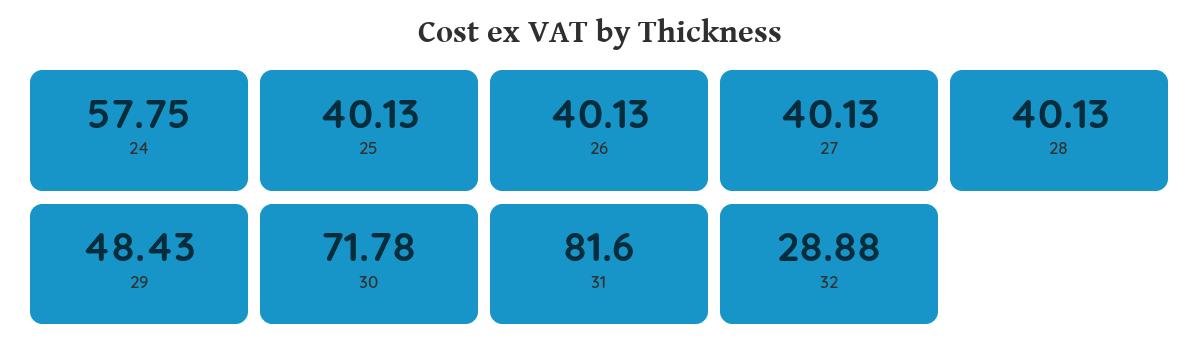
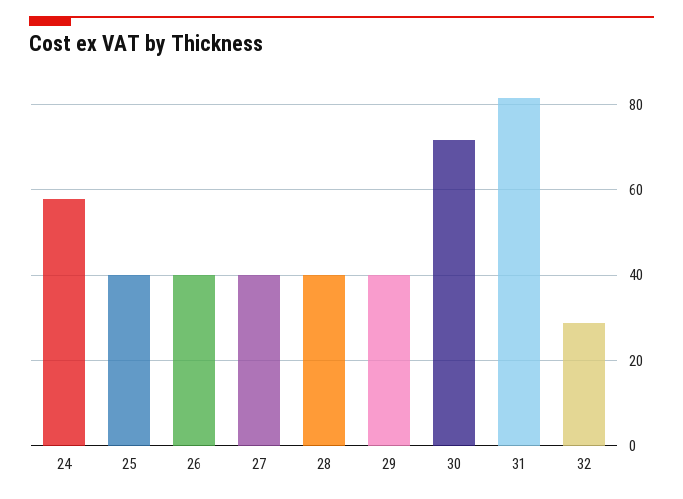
  {
    "24": 57.75,
    "25": 40.13,
    "26": 40.13,
    "27": 40.13,
    "28": 40.13,
-   "29": 48.43,
+   "29": 40,
    "30": 71.78,
    "31": 81.6,
    "32": 28.88
  }

